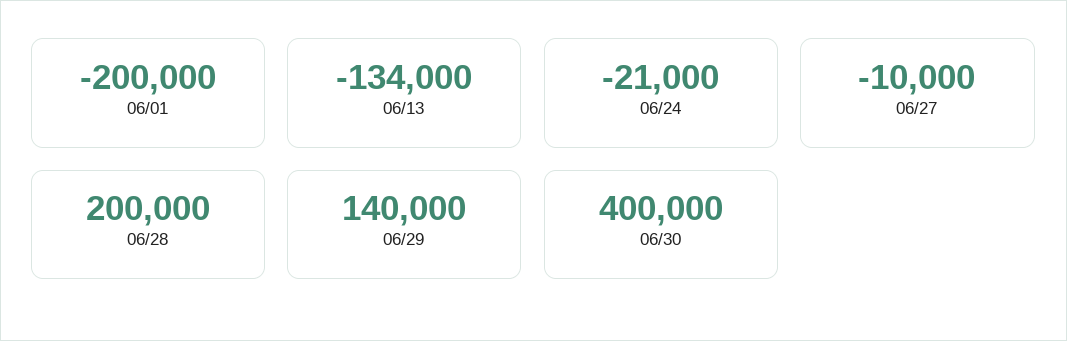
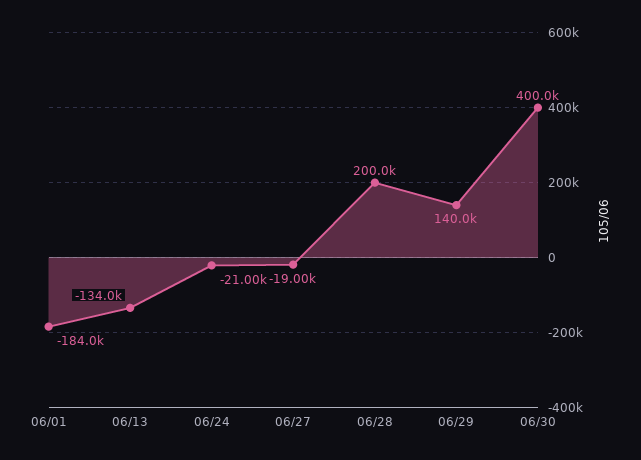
  {
-   "06/01": -200000,
+   "06/01": -184000,
    "06/13": -134000,
    "06/24": -21000,
-   "06/27": -10000,
+   "06/27": -19000,
    "06/28": 200000,
    "06/29": 140000,
    "06/30": 400000
  }

